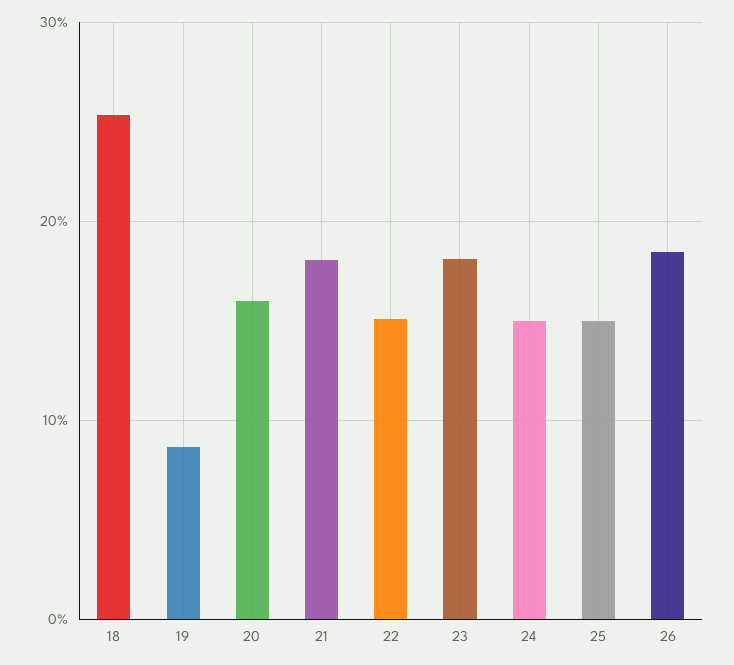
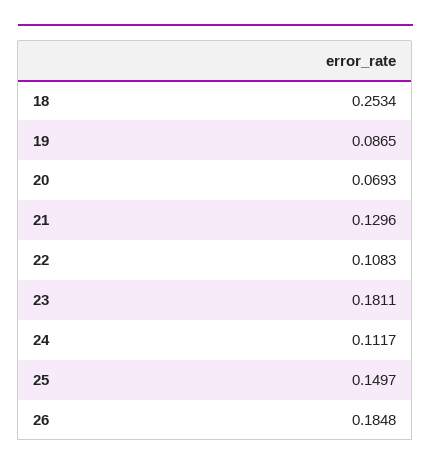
  {
    "18": 0.2534,
    "19": 0.0865,
-   "20": 0.16,
+   "20": 0.0693,
-   "21": 0.18,
+   "21": 0.1296,
-   "22": 0.15,
+   "22": 0.1083,
    "23": 0.1811,
-   "24": 0.15,
+   "24": 0.1117,
    "25": 0.1497,
    "26": 0.1848
  }

